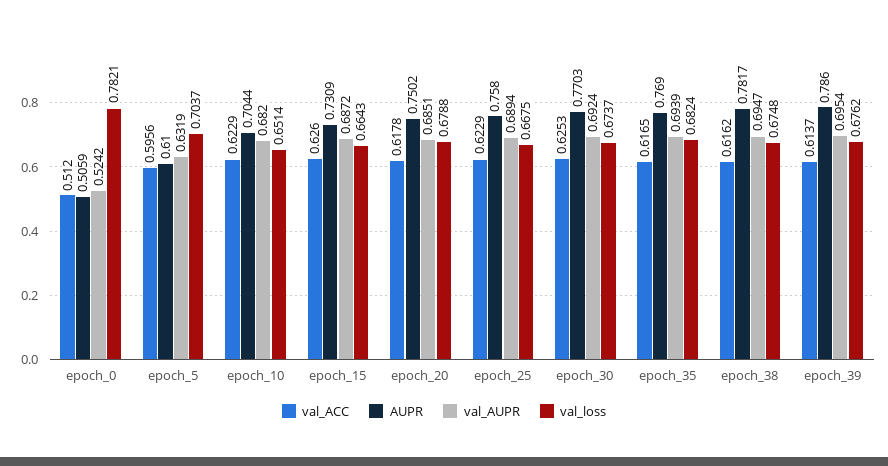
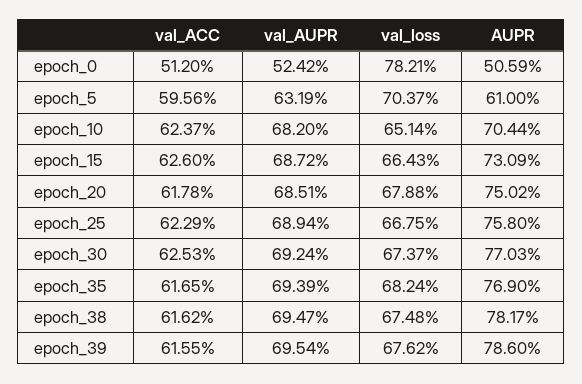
  {
    "val_ACC": {
      "epoch_0": 0.512,
      "epoch_5": 0.5956,
-     "epoch_10": 0.6229,
+     "epoch_10": 0.6237,
      "epoch_15": 0.626,
      "epoch_20": 0.6178,
      "epoch_25": 0.6229,
      "epoch_30": 0.6253,
      "epoch_35": 0.6165,
      "epoch_38": 0.6162,
-     "epoch_39": 0.6137
+     "epoch_39": 0.6155
    },
    "AUPR": {
      "epoch_0": 0.5059,
      "epoch_5": 0.61,
      "epoch_10": 0.7044,
      "epoch_15": 0.7309,
      "epoch_20": 0.7502,
      "epoch_25": 0.758,
      "epoch_30": 0.7703,
      "epoch_35": 0.769,
      "epoch_38": 0.7817,
      "epoch_39": 0.786
    },
    "val_AUPR": {
      "epoch_0": 0.5242,
      "epoch_5": 0.6319,
      "epoch_10": 0.682,
      "epoch_15": 0.6872,
      "epoch_20": 0.6851,
      "epoch_25": 0.6894,
      "epoch_30": 0.6924,
      "epoch_35": 0.6939,
      "epoch_38": 0.6947,
      "epoch_39": 0.6954
    },
    "val_loss": {
      "epoch_0": 0.7821,
      "epoch_5": 0.7037,
      "epoch_10": 0.6514,
      "epoch_15": 0.6643,
      "epoch_20": 0.6788,
      "epoch_25": 0.6675,
      "epoch_30": 0.6737,
      "epoch_35": 0.6824,
      "epoch_38": 0.6748,
      "epoch_39": 0.6762
    }
  }

